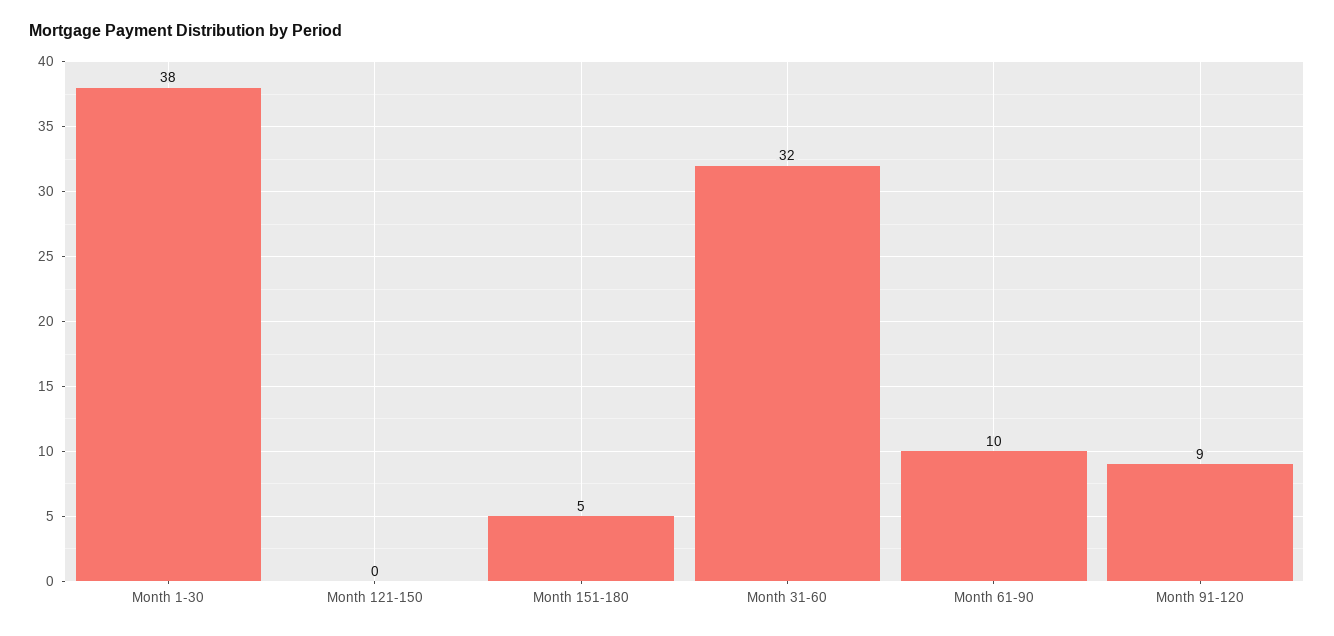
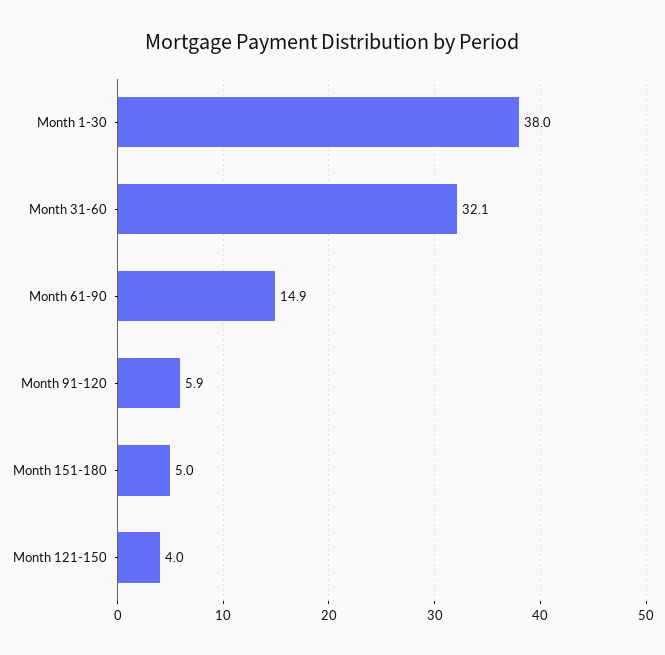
  {
    "Month 1-30": 38,
-   "Month 121-150": 0,
+   "Month 121-150": 4,
    "Month 151-180": 5,
    "Month 31-60": 32.1,
-   "Month 61-90": 10,
+   "Month 61-90": 14.9,
-   "Month 91-120": 9
+   "Month 91-120": 5.9
  }

